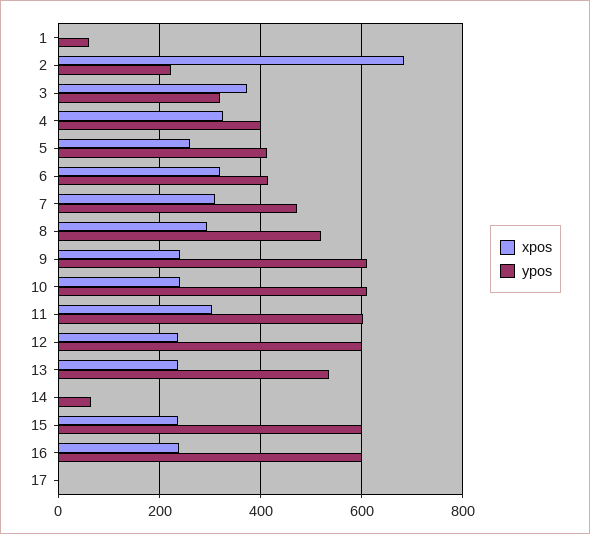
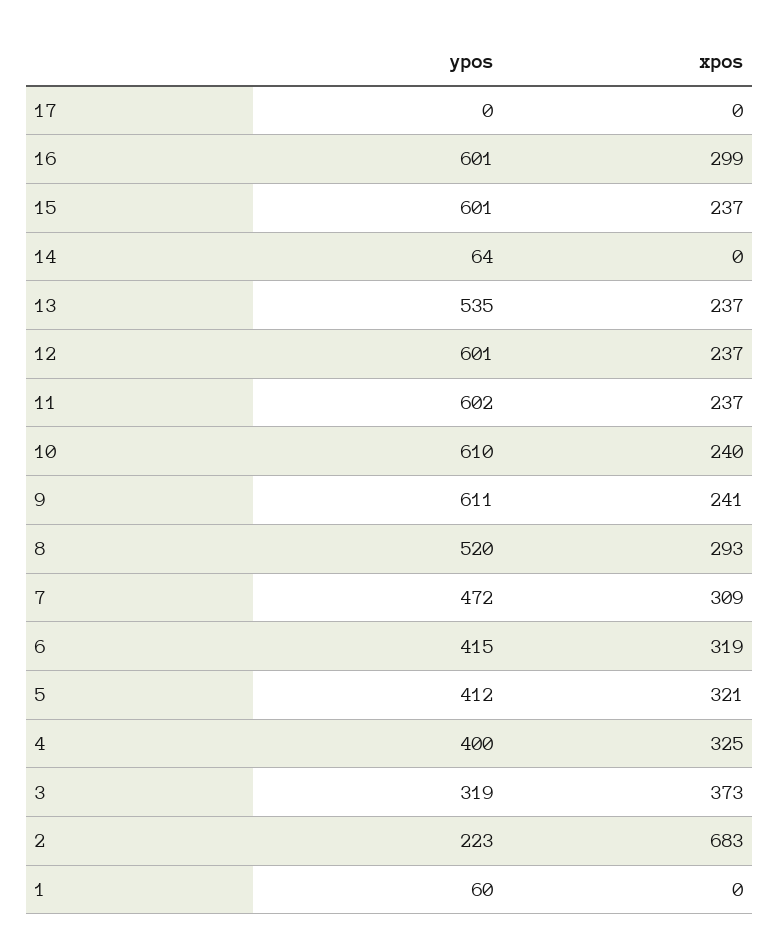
  {
    "xpos": {
      "1": 0,
      "2": 683,
      "3": 373,
      "4": 325,
-     "5": 260,
+     "5": 321,
      "6": 319,
      "7": 309,
      "8": 293,
      "9": 241,
      "10": 240,
-     "11": 300,
+     "11": 237,
      "12": 237,
      "13": 237,
      "14": 0,
      "15": 237,
-     "16": 240,
+     "16": 299,
      "17": 0
    },
    "ypos": {
      "1": 60,
      "2": 223,
      "3": 319,
      "4": 400,
      "5": 412,
      "6": 415,
      "7": 472,
      "8": 520,
      "9": 611,
      "10": 610,
      "11": 602,
      "12": 601,
      "13": 535,
      "14": 64,
      "15": 601,
      "16": 601,
      "17": 0
    }
  }

